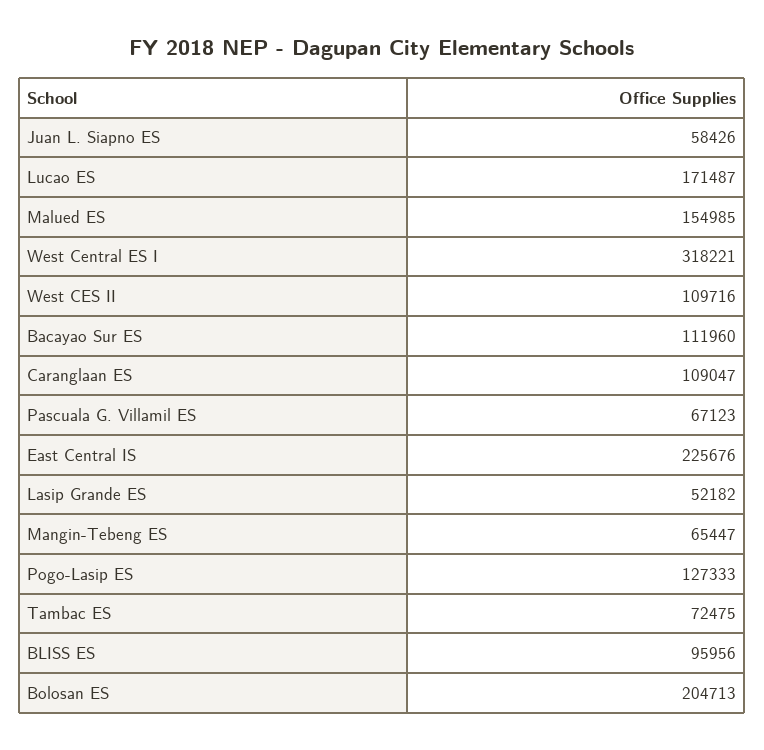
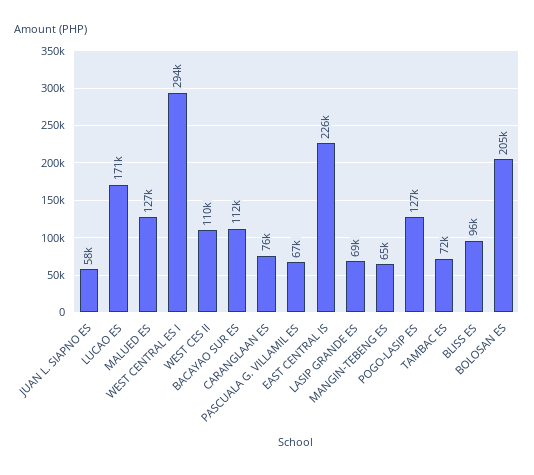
  {
    "Juan L. Siapno ES": 58426,
    "Lucao ES": 171487,
-   "Malued ES": 154985,
+   "Malued ES": 127000,
-   "West Central ES I": 318221,
+   "West Central ES I": 294000,
    "West CES II": 109716,
    "Bacayao Sur ES": 111960,
-   "Caranglaan ES": 109047,
+   "Caranglaan ES": 76000,
    "Pascuala G. Villamil ES": 67123,
    "East Central IS": 225676,
-   "Lasip Grande ES": 52182,
+   "Lasip Grande ES": 69000,
    "Mangin-Tebeng ES": 65447,
    "Pogo-Lasip ES": 127333,
    "Tambac ES": 72475,
    "BLISS ES": 95956,
    "Bolosan ES": 204713
  }

